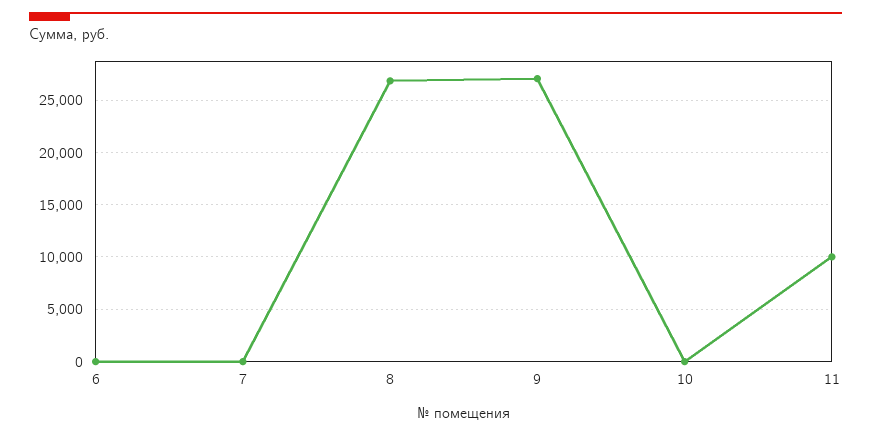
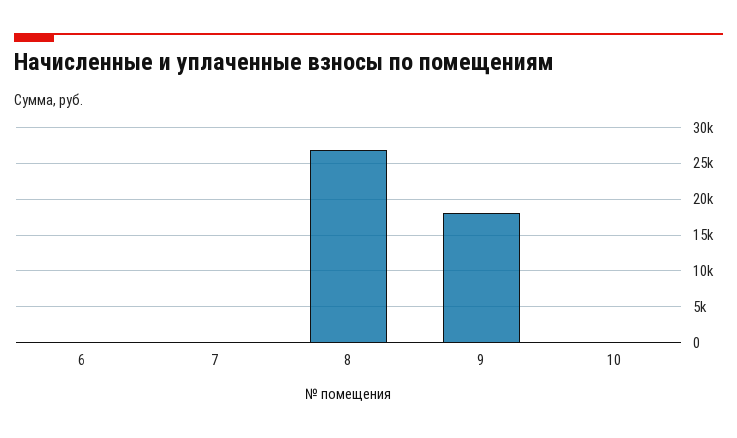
  {
    "6": 0,
    "7": 0,
    "8": 27000,
-   "9": 27000,
+   "9": 18000,
-   "10": 0,
+   "10": 0
-   "11": 10000
  }

